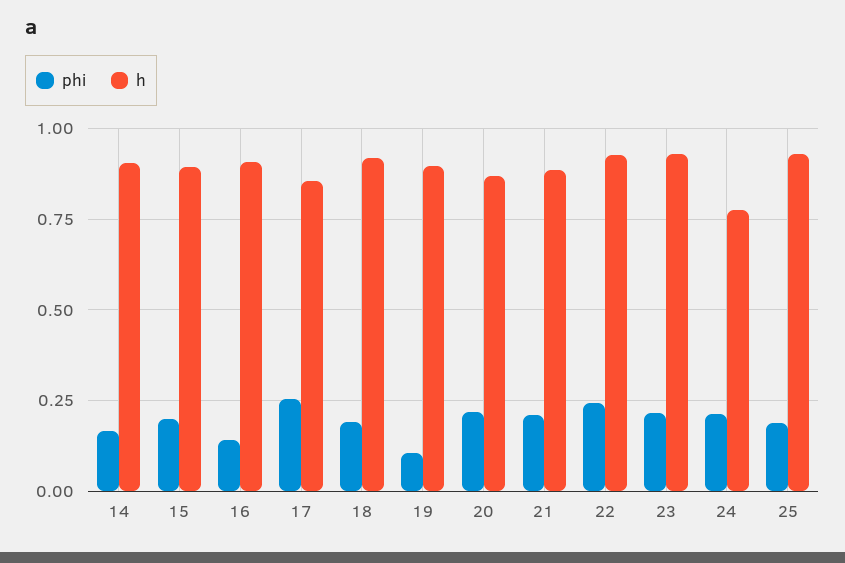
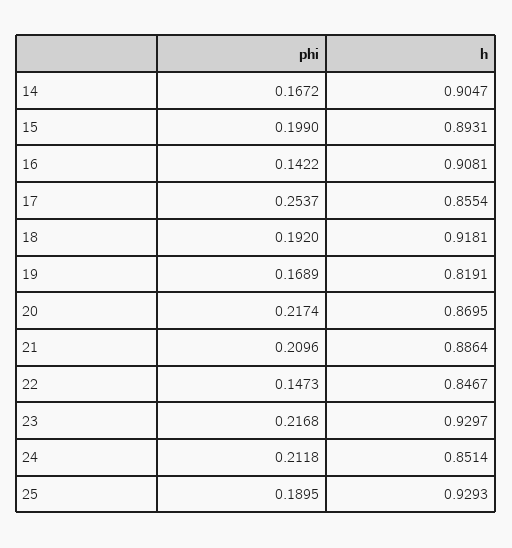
  {
    "phi": {
      "14": 0.1672,
      "15": 0.199,
      "16": 0.1422,
      "17": 0.2537,
      "18": 0.192,
-     "19": 0.1,
+     "19": 0.1689,
      "20": 0.2174,
      "21": 0.2096,
-     "22": 0.25,
+     "22": 0.1473,
      "23": 0.2168,
      "24": 0.2118,
      "25": 0.1895
    },
    "h": {
      "14": 0.9047,
      "15": 0.8931,
      "16": 0.9081,
      "17": 0.8554,
      "18": 0.9181,
-     "19": 0.9,
+     "19": 0.8191,
      "20": 0.8695,
      "21": 0.8864,
-     "22": 0.925,
+     "22": 0.8467,
      "23": 0.9297,
-     "24": 0.775,
+     "24": 0.8514,
      "25": 0.9293
    }
  }

